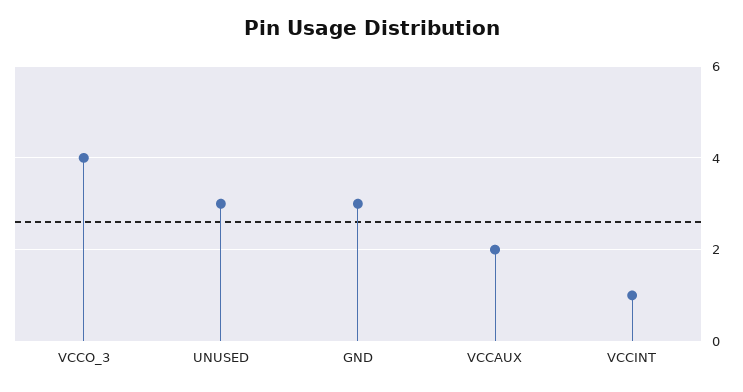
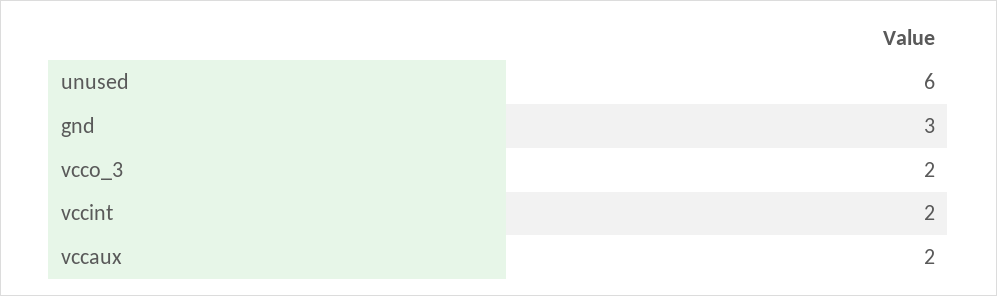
  {
-   "VCCO_3": 4,
+   "VCCO_3": 2,
-   "UNUSED": 3,
+   "UNUSED": 6,
    "GND": 3,
    "VCCAUX": 2,
-   "VCCINT": 1
+   "VCCINT": 2
  }

